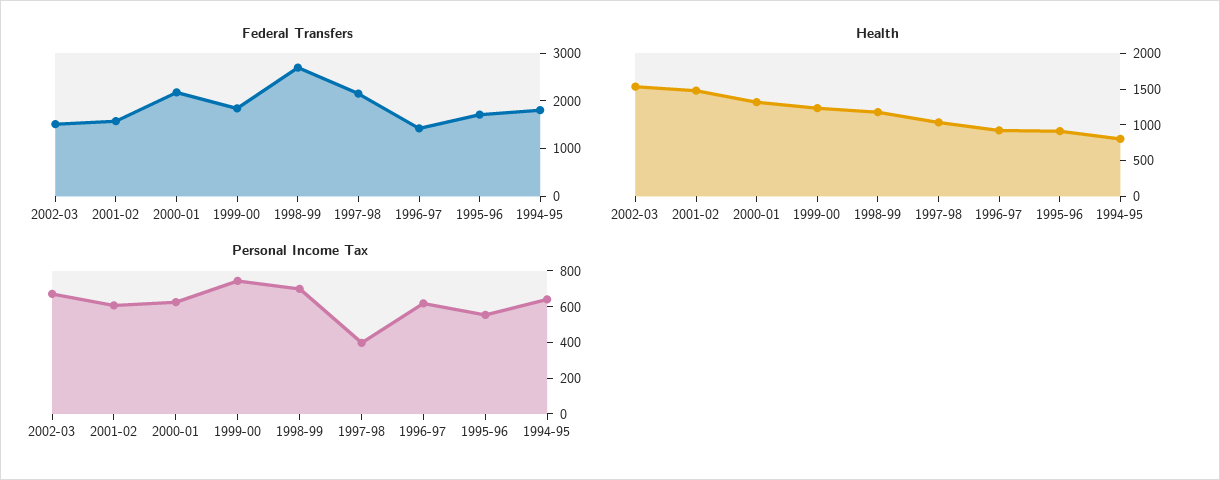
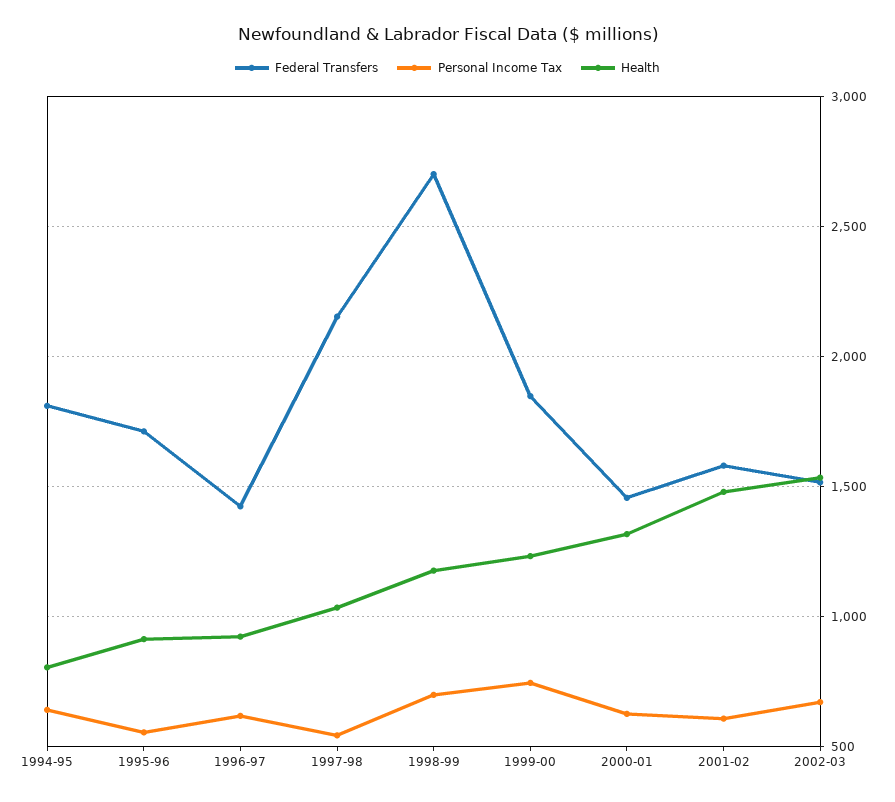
  {
    "Federal Transfers": {
      "2002-03": 1500,
      "2001-02": 1600,
-     "2000-01": 2200,
+     "2000-01": 1450,
      "1999-00": 1850,
      "1998-99": 2700,
      "1997-98": 2150,
      "1996-97": 1400,
      "1995-96": 1700,
      "1994-95": 1800
    },
    "Health": {
      "2002-03": 1550,
      "2001-02": 1500,
      "2000-01": 1300,
      "1999-00": 1250,
      "1998-99": 1200,
      "1997-98": 1050,
      "1996-97": 900,
      "1995-96": 900,
      "1994-95": 800
    },
    "Personal Income Tax": {
      "2002-03": 650,
      "2001-02": 600,
      "2000-01": 650,
      "1999-00": 750,
      "1998-99": 700,
-     "1997-98": 400,
+     "1997-98": 550,
      "1996-97": 600,
      "1995-96": 550,
      "1994-95": 650
    }
  }

